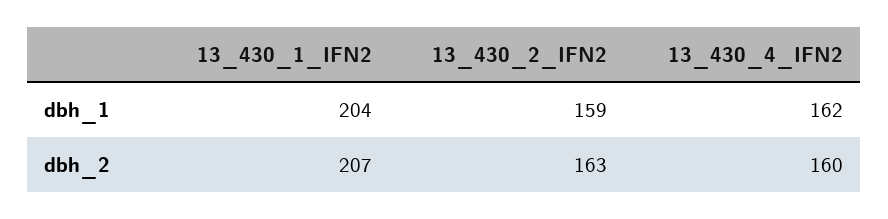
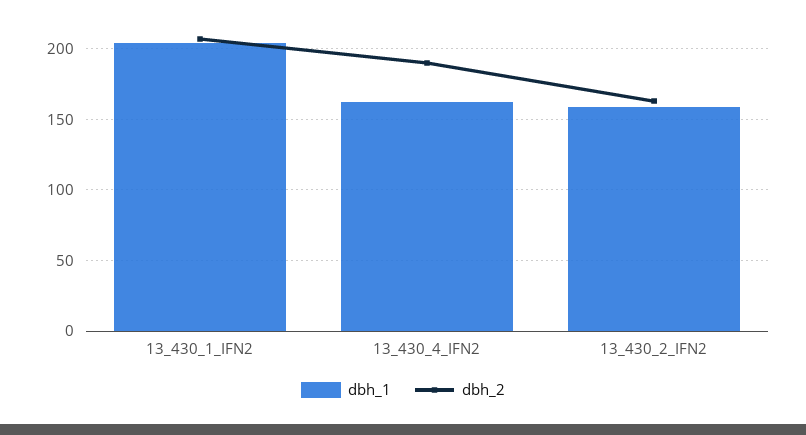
  {
    "dbh_1": {
      "13_430_1_IFN2": 204,
      "13_430_2_IFN2": 159,
      "13_430_4_IFN2": 162
    },
    "dbh_2": {
      "13_430_1_IFN2": 207,
      "13_430_2_IFN2": 163,
-     "13_430_4_IFN2": 160
+     "13_430_4_IFN2": 190
    }
  }

